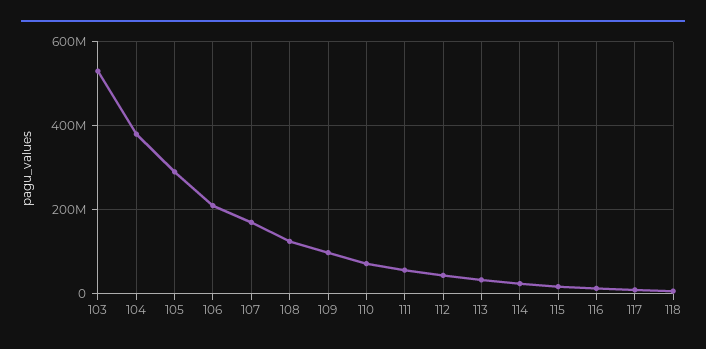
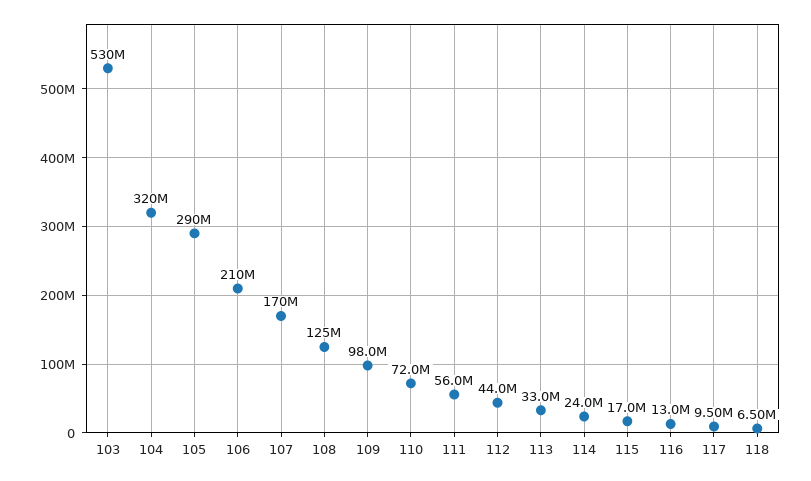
  {
    "103": 530000000,
-   "104": 380000000,
+   "104": 320000000,
    "105": 290000000,
    "106": 210000000,
    "107": 170000000,
    "108": 125000000,
    "109": 98000000,
    "110": 72000000,
    "111": 56000000,
    "112": 44000000,
    "113": 33000000,
    "114": 24000000,
    "115": 17000000,
    "116": 13000000,
    "117": 9500000,
    "118": 6500000
  }

